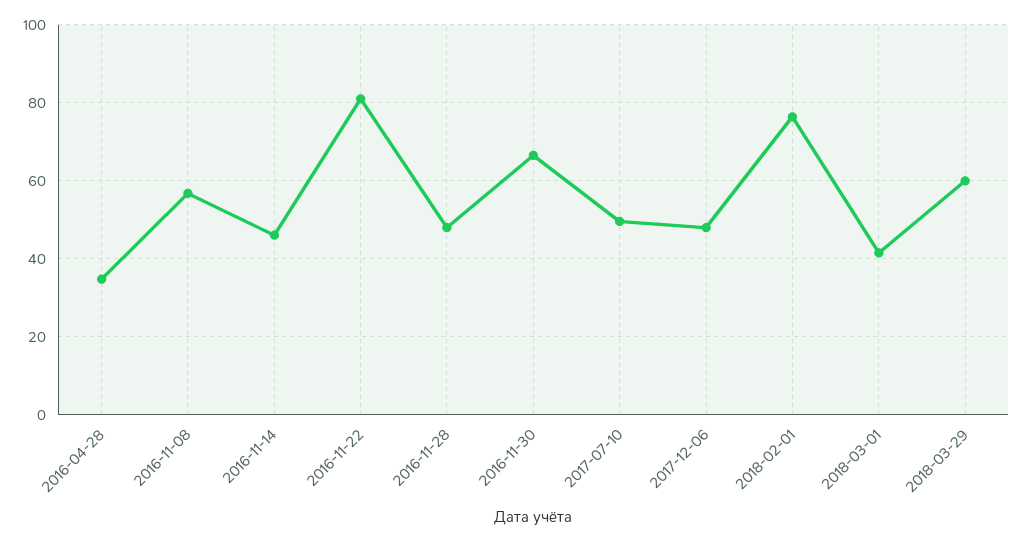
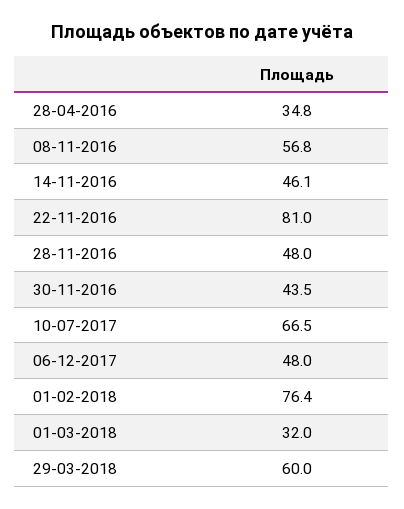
  {
    "2016-04-28": 34.8,
    "2016-11-08": 56.8,
    "2016-11-14": 46.1,
    "2016-11-22": 81,
    "2016-11-28": 48,
-   "2016-11-30": 66,
+   "2016-11-30": 43.5,
-   "2017-07-10": 50,
+   "2017-07-10": 66.5,
    "2017-12-06": 48,
    "2018-02-01": 76.4,
-   "2018-03-01": 42,
+   "2018-03-01": 32,
    "2018-03-29": 60
  }

